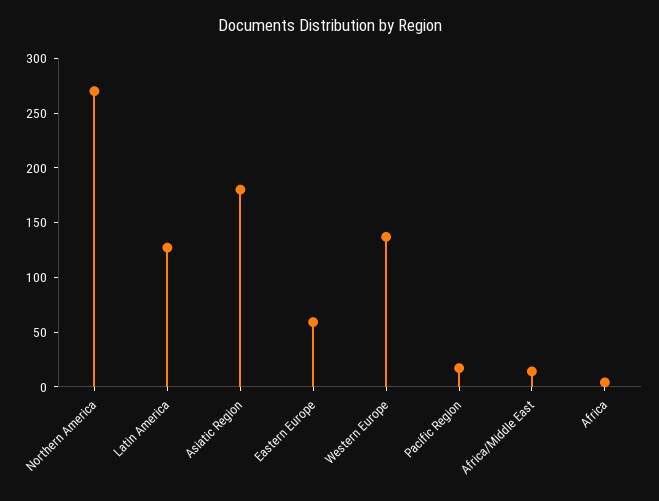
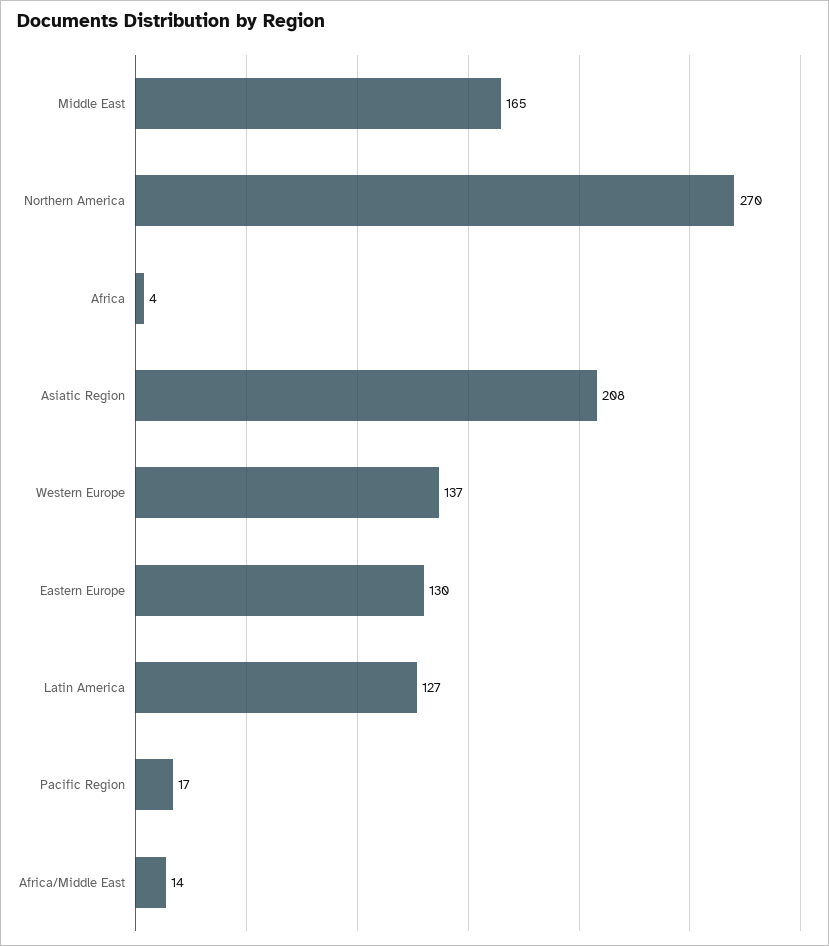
  {
    "Northern America": 270,
    "Latin America": 127,
-   "Asiatic Region": 180,
+   "Asiatic Region": 208,
-   "Eastern Europe": 60,
+   "Eastern Europe": 130,
    "Western Europe": 137,
    "Pacific Region": 17,
    "Africa/Middle East": 14,
-   "Africa": 4
+   "Africa": 4,
+   "Middle East": 165
  }

